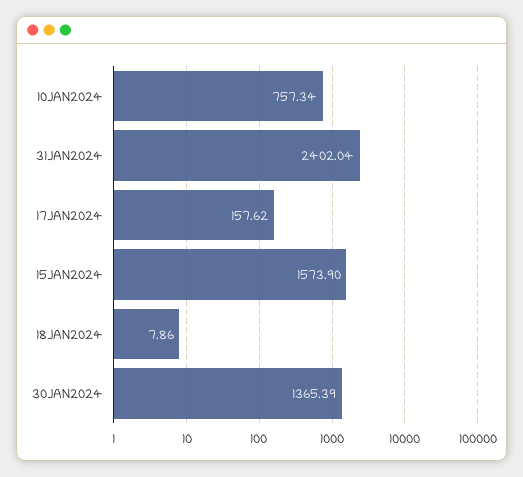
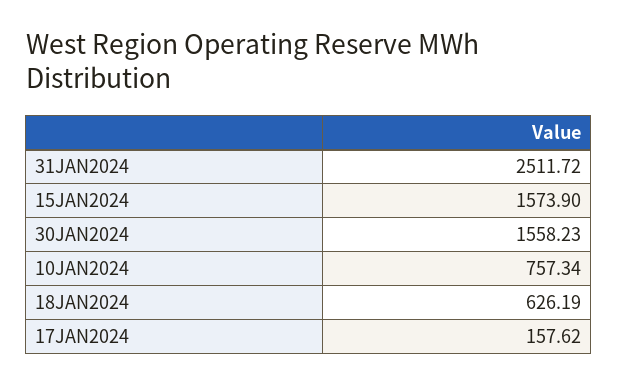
  {
    "10JAN2024": 757.34,
-   "31JAN2024": 2402.04,
+   "31JAN2024": 2511.72,
    "17JAN2024": 157.62,
    "15JAN2024": 1573.9,
-   "18JAN2024": 7.86,
+   "18JAN2024": 626.19,
-   "30JAN2024": 1365.39
+   "30JAN2024": 1558.23
  }

